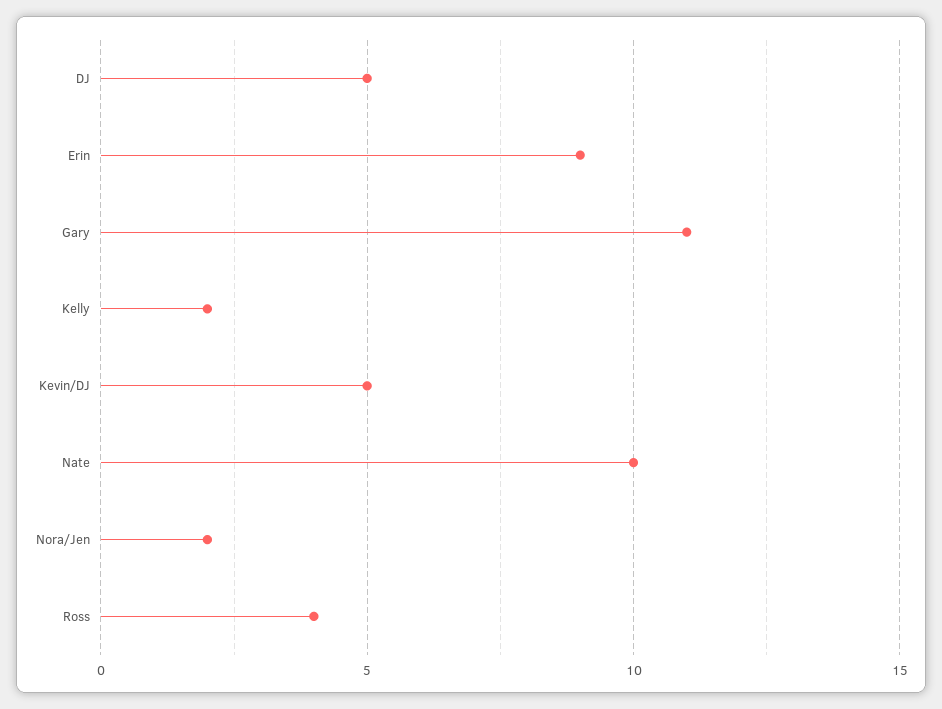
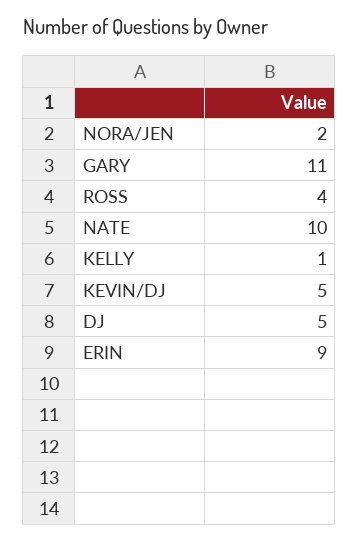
  {
    "DJ": 5,
    "Erin": 9,
    "Gary": 11,
-   "Kelly": 2,
+   "Kelly": 1,
    "Kevin/DJ": 5,
    "Nate": 10,
    "Nora/Jen": 2,
    "Ross": 4
  }

